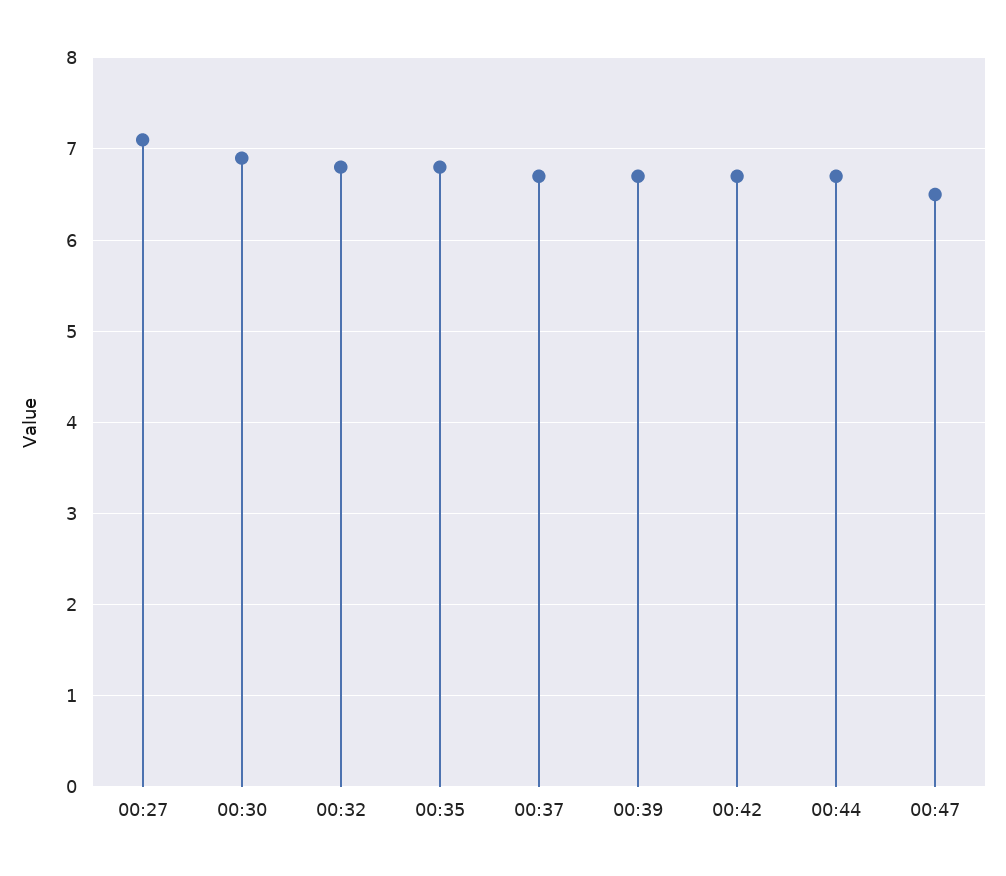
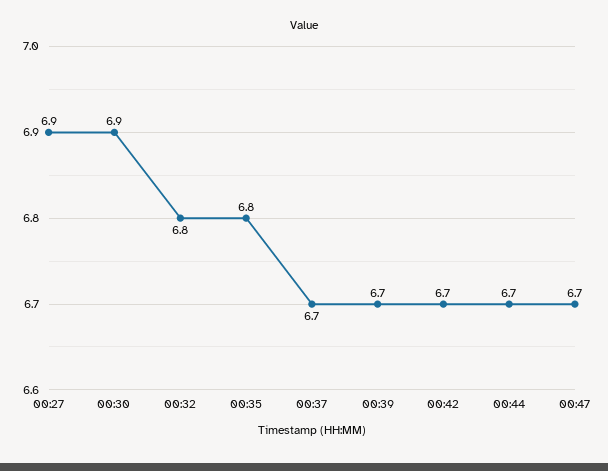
  {
-   "00:27": 7.1,
+   "00:27": 6.9,
    "00:30": 6.9,
    "00:32": 6.8,
    "00:35": 6.8,
    "00:37": 6.7,
    "00:39": 6.7,
    "00:42": 6.7,
    "00:44": 6.7,
-   "00:47": 6.5
+   "00:47": 6.7
  }

